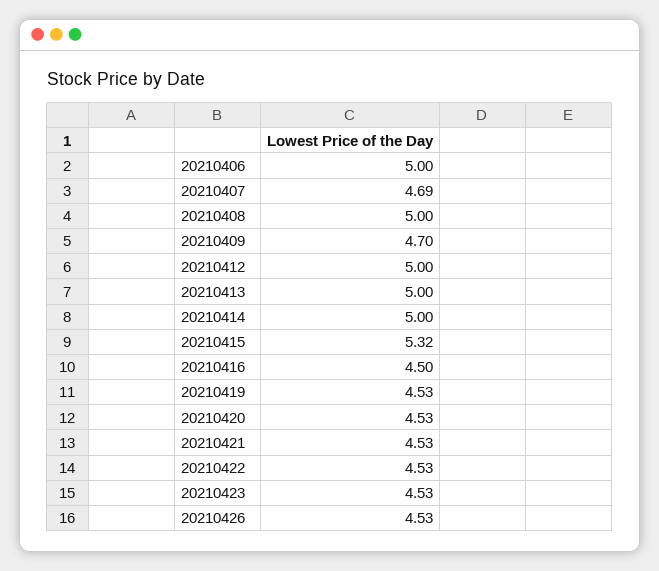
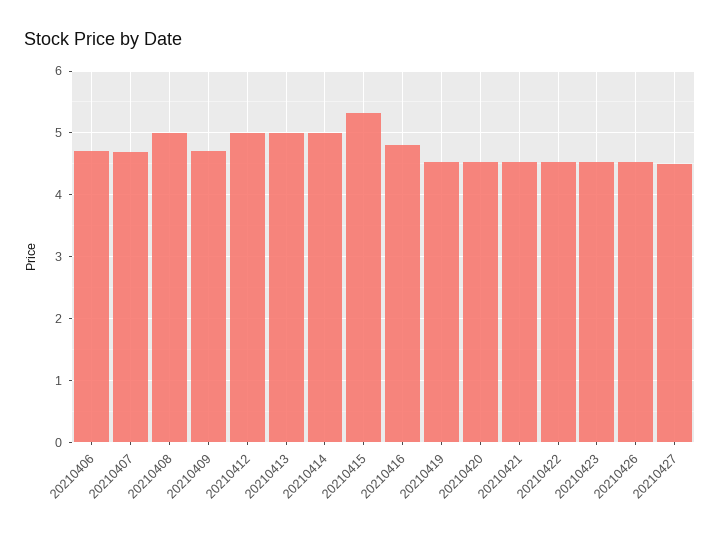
  {
-   "20210406": 5,
+   "20210406": 4.7,
    "20210407": 4.69,
    "20210408": 5,
    "20210409": 4.7,
    "20210412": 5,
    "20210413": 5,
    "20210414": 5,
    "20210415": 5.32,
-   "20210416": 4.5,
+   "20210416": 4.8,
    "20210419": 4.53,
    "20210420": 4.53,
    "20210421": 4.53,
    "20210422": 4.53,
    "20210423": 4.53,
-   "20210426": 4.53
+   "20210426": 4.53,
+   "20210427": 4.5
  }

